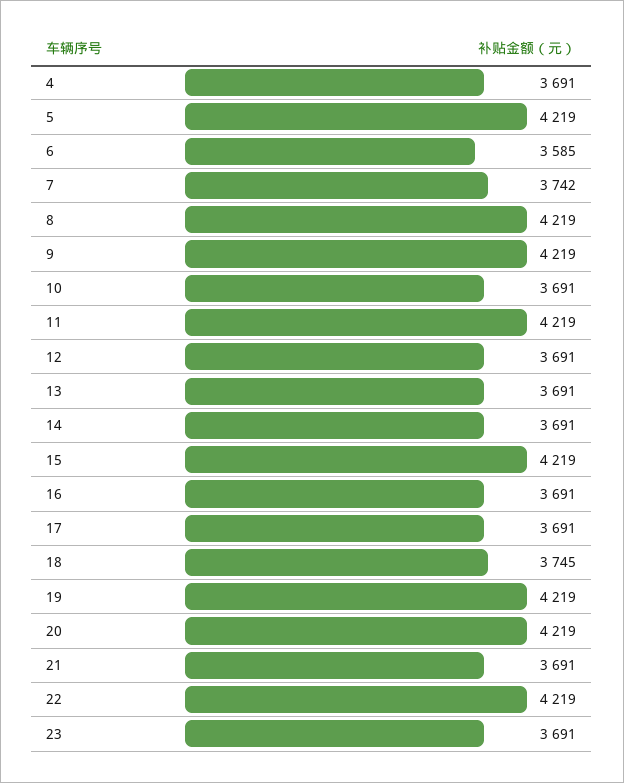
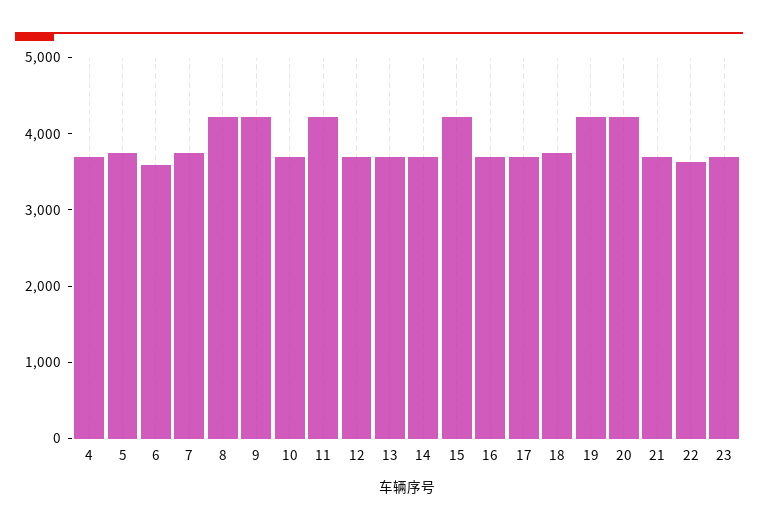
  {
    "4": 3691,
-   "5": 4219,
+   "5": 3800,
    "6": 3585,
    "7": 3742,
    "8": 4219,
    "9": 4219,
    "10": 3691,
    "11": 4219,
    "12": 3691,
    "13": 3691,
    "14": 3691,
    "15": 4219,
    "16": 3691,
    "17": 3691,
    "18": 3745,
    "19": 4219,
    "20": 4219,
    "21": 3691,
-   "22": 4219,
+   "22": 3600,
    "23": 3691
  }

